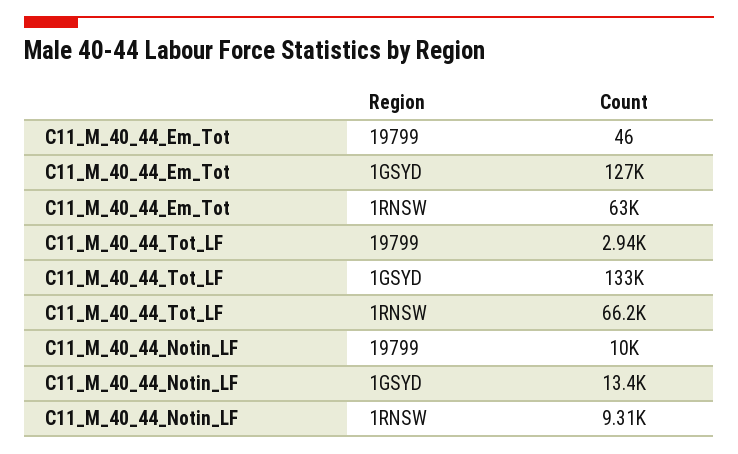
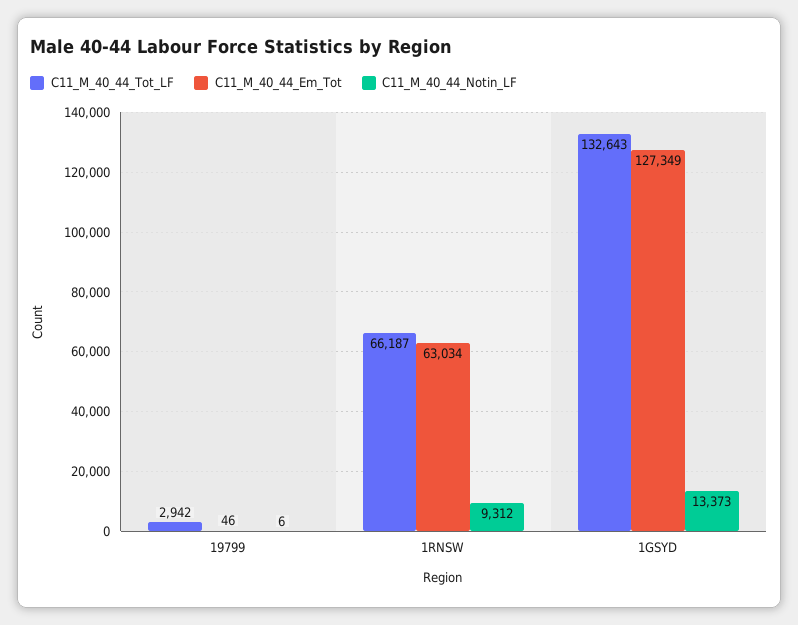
  {
    "C11_M_40_44_Em_Tot": {
      "19799": 46,
      "1GSYD": 127349,
      "1RNSW": 63034
    },
    "C11_M_40_44_Tot_LF": {
      "19799": 2942,
      "1GSYD": 132643,
      "1RNSW": 66187
    },
    "C11_M_40_44_Notin_LF": {
-     "19799": 10000,
+     "19799": 6,
      "1GSYD": 13373,
      "1RNSW": 9312
    }
  }

